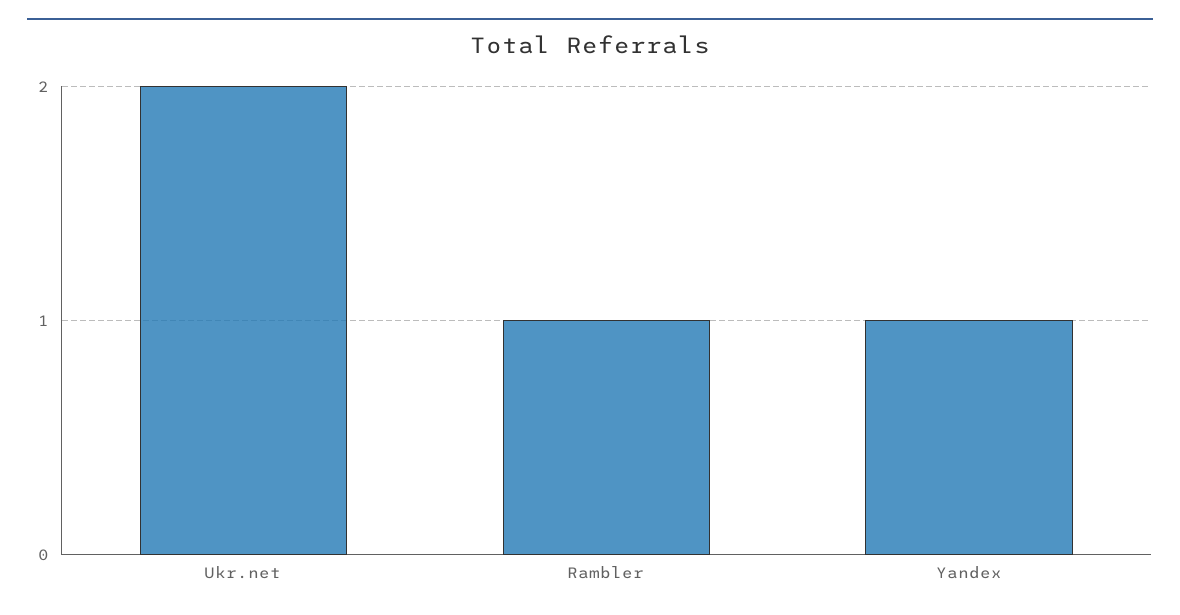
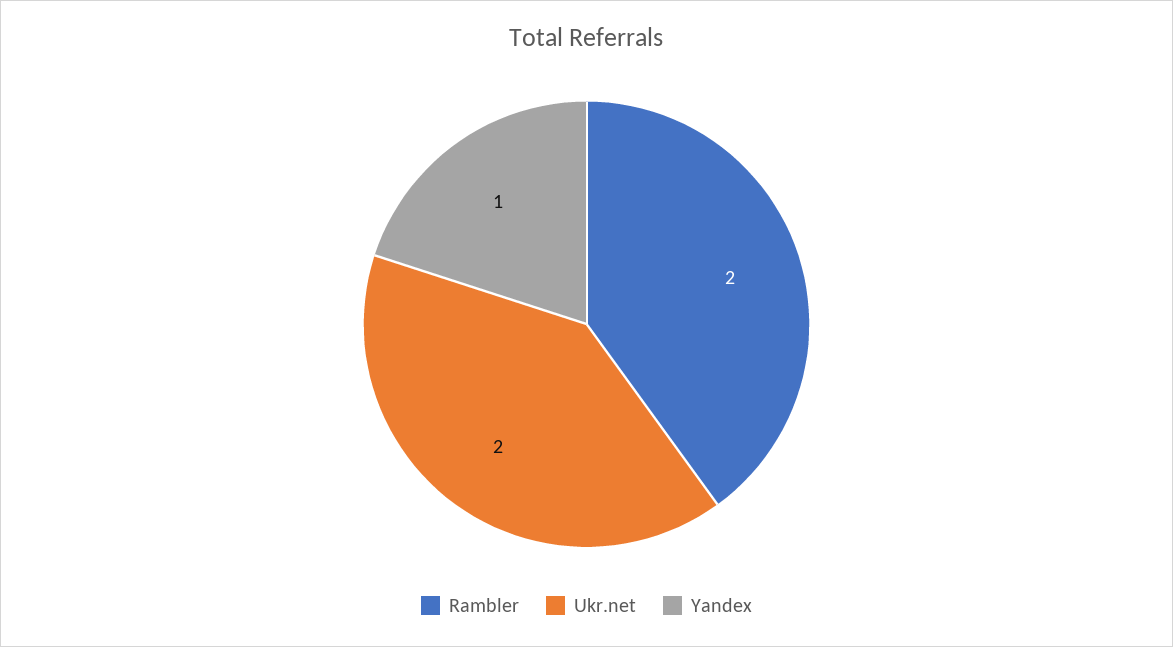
  {
    "Ukr.net": 2,
-   "Rambler": 1,
+   "Rambler": 2,
    "Yandex": 1
  }

